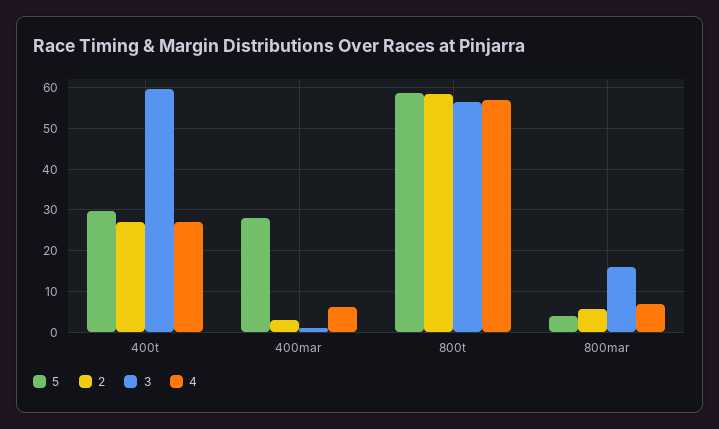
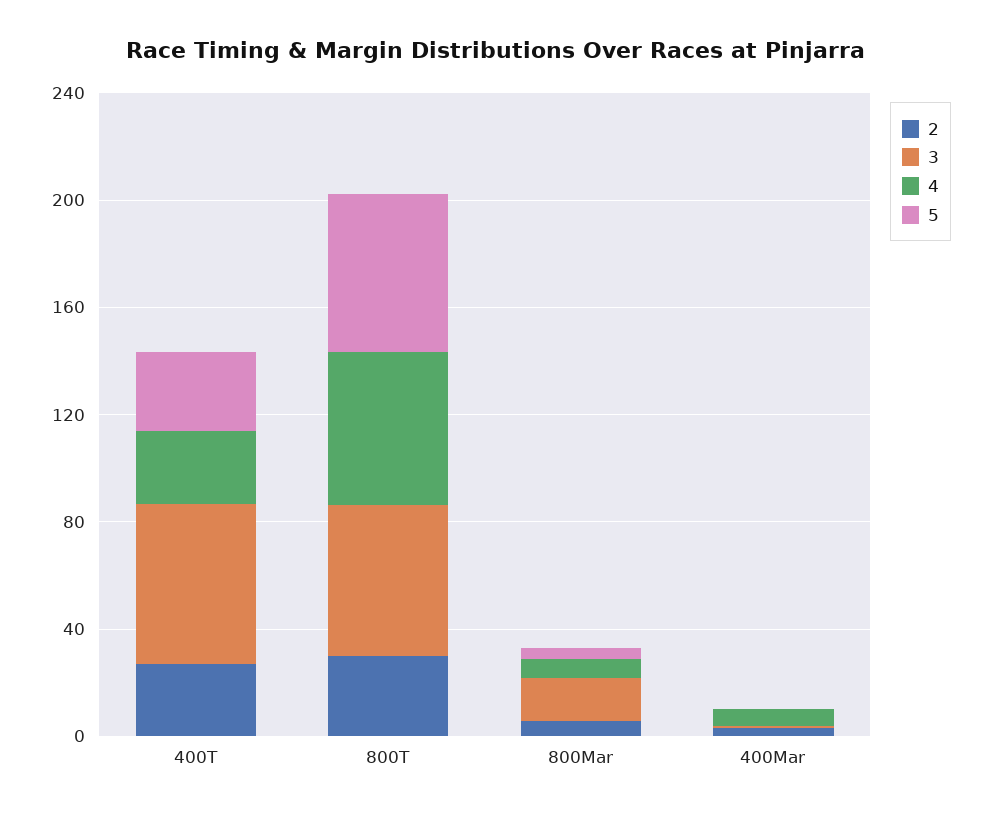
  {
    "5": {
      "400t": 30,
-     "400mar": 28,
+     "400mar": 0,
      "800t": 58,
      "800mar": 4
    },
    "2": {
      "400t": 28,
      "400mar": 4,
-     "800t": 58,
+     "800t": 30,
      "800mar": 6
    },
    "3": {
      "400t": 60,
      "400mar": 2,
      "800t": 56,
      "800mar": 16
    },
    "4": {
      "400t": 28,
      "400mar": 6,
      "800t": 58,
      "800mar": 8
    }
  }

